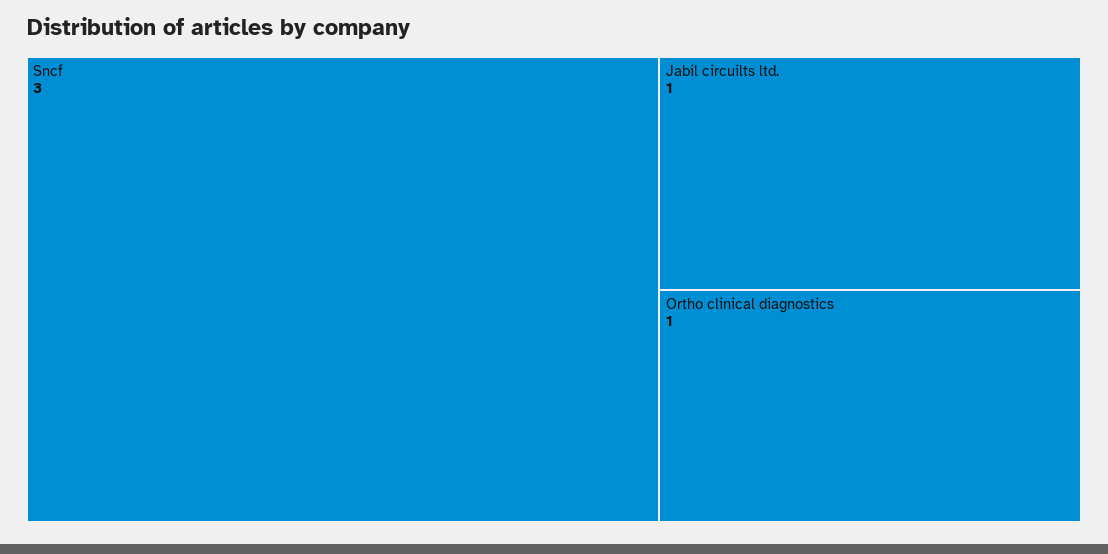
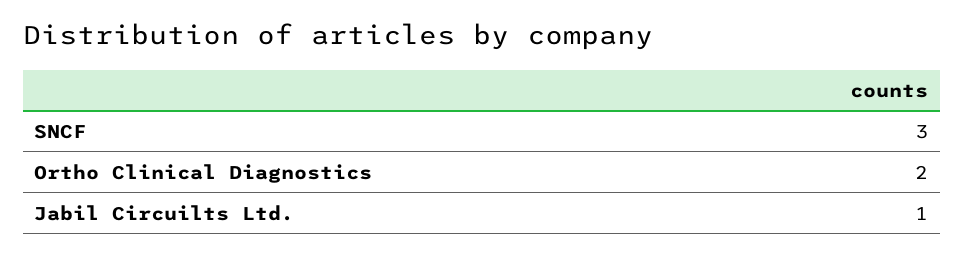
  {
    "Sncf": 3,
    "Jabil circuilts ltd.": 1,
-   "Ortho clinical diagnostics": 1
+   "Ortho clinical diagnostics": 2
  }

